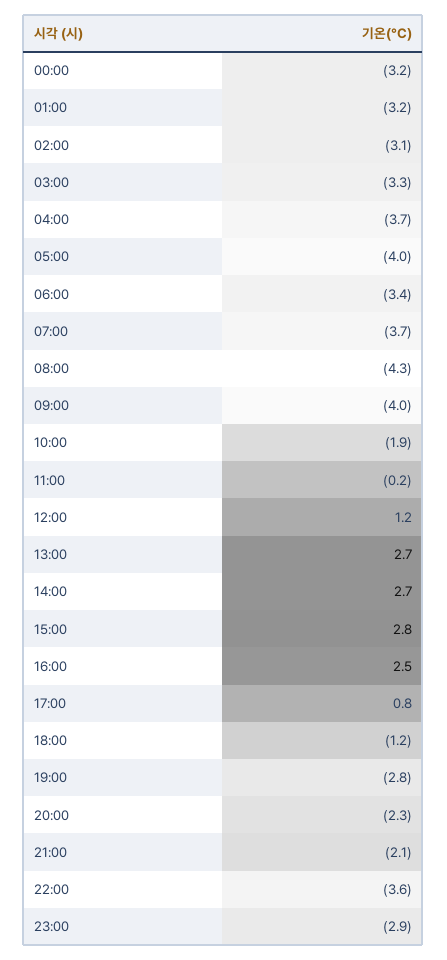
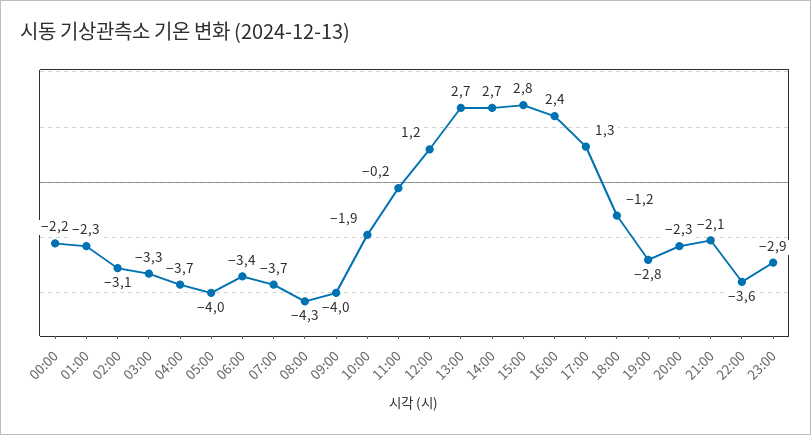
  {
-   "00:00": -3.2,
+   "00:00": -2.2,
-   "01:00": -3.2,
+   "01:00": -2.3,
    "02:00": -3.1,
    "03:00": -3.3,
    "04:00": -3.7,
    "05:00": -4,
    "06:00": -3.4,
    "07:00": -3.7,
    "08:00": -4.3,
    "09:00": -4,
    "10:00": -1.9,
    "11:00": -0.2,
    "12:00": 1.2,
    "13:00": 2.7,
    "14:00": 2.7,
    "15:00": 2.8,
-   "16:00": 2.5,
+   "16:00": 2.4,
-   "17:00": 0.8,
+   "17:00": 1.3,
    "18:00": -1.2,
    "19:00": -2.8,
    "20:00": -2.3,
    "21:00": -2.1,
    "22:00": -3.6,
    "23:00": -2.9
  }

